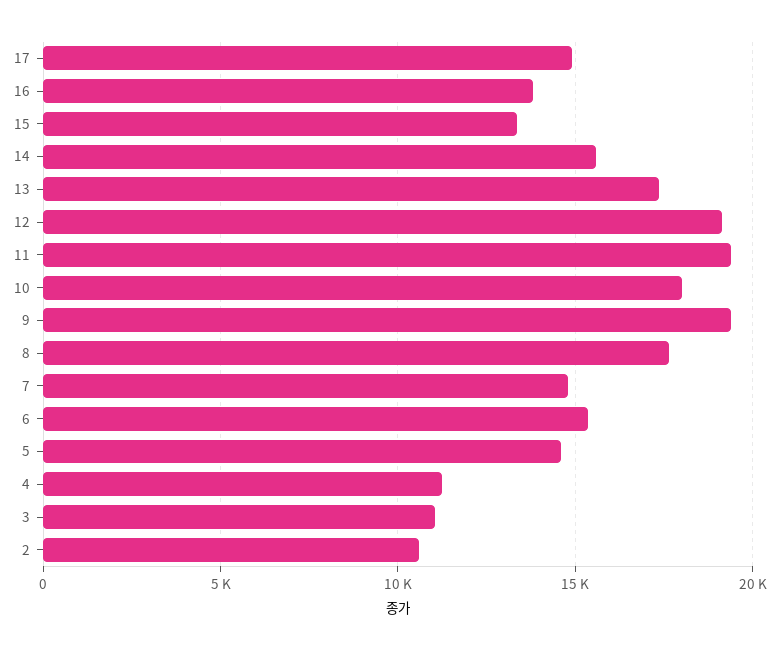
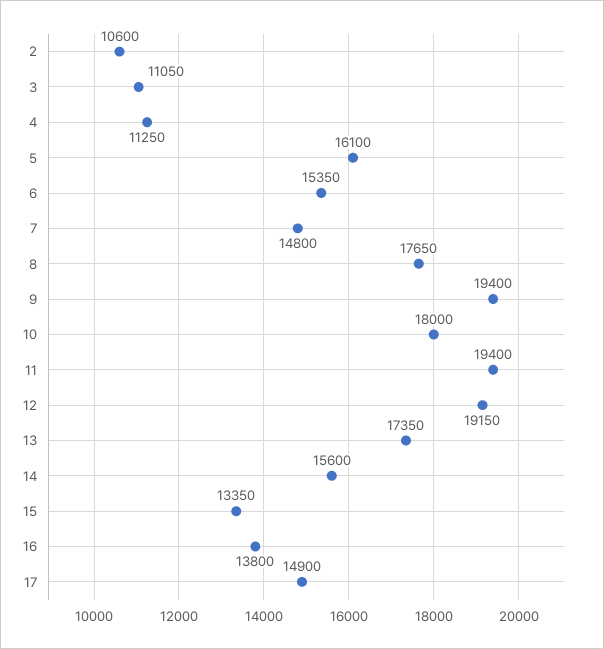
  {
    "17": 14900,
    "16": 13800,
    "15": 13350,
    "14": 15600,
    "13": 17350,
    "12": 19150,
    "11": 19400,
    "10": 18000,
    "9": 19400,
    "8": 17650,
    "7": 14800,
    "6": 15350,
-   "5": 14500,
+   "5": 16100,
    "4": 11250,
    "3": 11050,
    "2": 10600
  }

